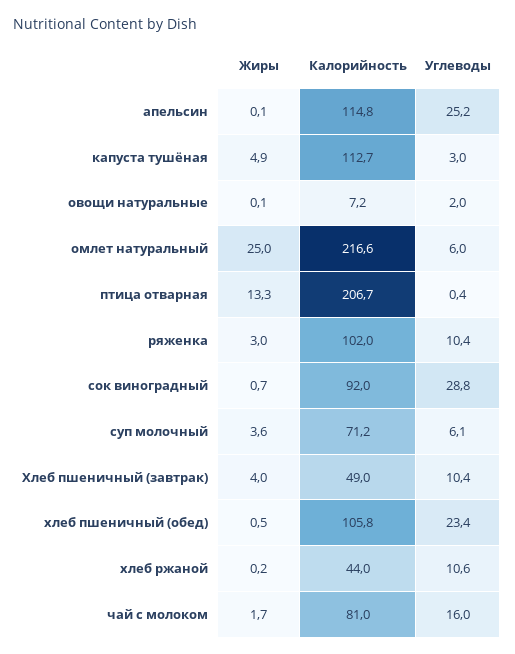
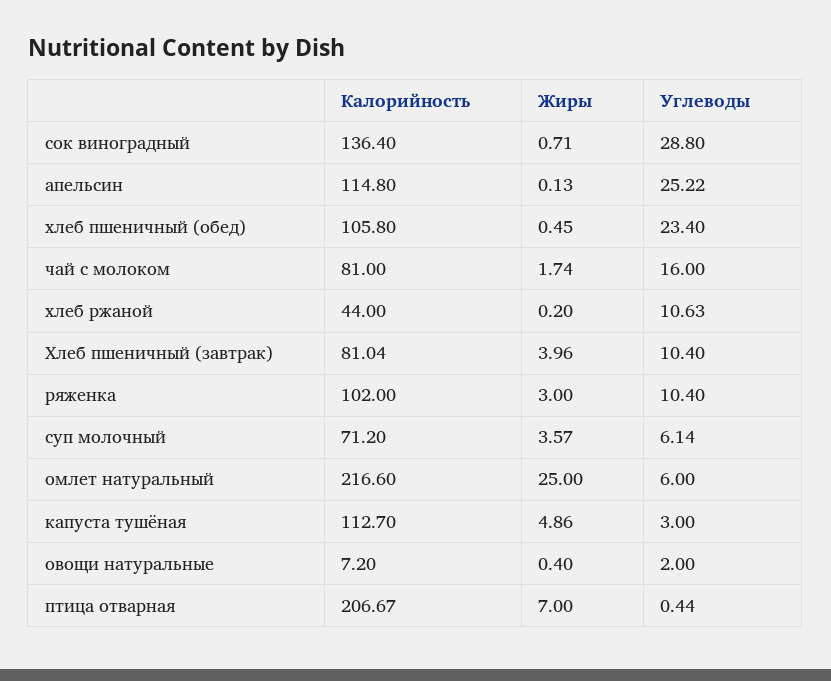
  {
    "Жиры": {
      "апельсин": 0.13,
      "капуста тушёная": 4.86,
-     "овощи натуральные": 0.1,
+     "овощи натуральные": 0.4,
      "омлет натуральный": 25,
-     "птица отварная": 13.3,
+     "птица отварная": 7,
      "ряженка": 3,
      "сок виноградный": 0.71,
      "суп молочный": 3.57,
      "Хлеб пшеничный (завтрак)": 3.96,
      "хлеб пшеничный (обед)": 0.45,
      "хлеб ржаной": 0.2,
      "чай с молоком": 1.74
    },
    "Калорийность": {
      "апельсин": 114.8,
      "капуста тушёная": 112.7,
      "овощи натуральные": 7.2,
      "омлет натуральный": 216.6,
      "птица отварная": 206.67,
      "ряженка": 102,
-     "сок виноградный": 92,
+     "сок виноградный": 136.4,
      "суп молочный": 71.2,
-     "Хлеб пшеничный (завтрак)": 49,
+     "Хлеб пшеничный (завтрак)": 81.04,
      "хлеб пшеничный (обед)": 105.8,
      "хлеб ржаной": 44,
      "чай с молоком": 81
    },
    "Углеводы": {
      "апельсин": 25.22,
      "капуста тушёная": 3,
      "овощи натуральные": 2,
      "омлет натуральный": 6,
      "птица отварная": 0.44,
      "ряженка": 10.4,
      "сок виноградный": 28.8,
      "суп молочный": 6.14,
      "Хлеб пшеничный (завтрак)": 10.4,
      "хлеб пшеничный (обед)": 23.4,
      "хлеб ржаной": 10.63,
      "чай с молоком": 16
    }
  }

